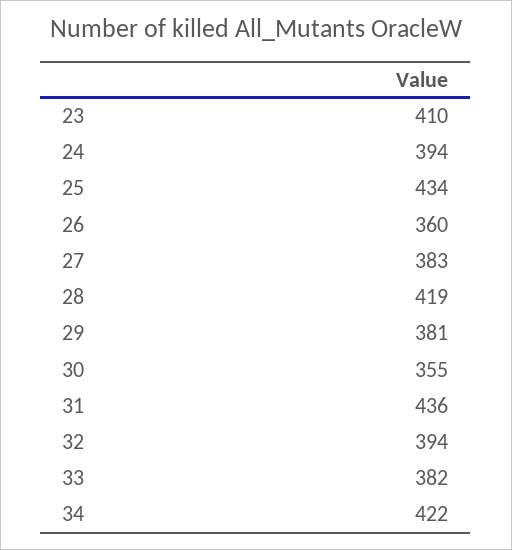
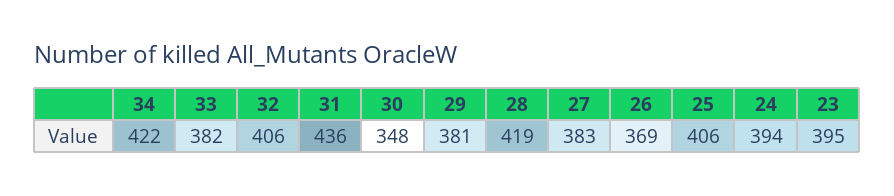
  {
-   "23": 410,
+   "23": 395,
    "24": 394,
-   "25": 434,
+   "25": 406,
-   "26": 360,
+   "26": 369,
    "27": 383,
    "28": 419,
    "29": 381,
-   "30": 355,
+   "30": 348,
    "31": 436,
-   "32": 394,
+   "32": 406,
    "33": 382,
    "34": 422
  }

